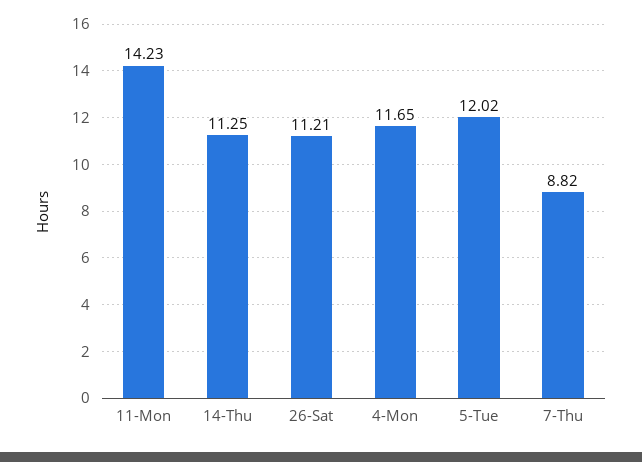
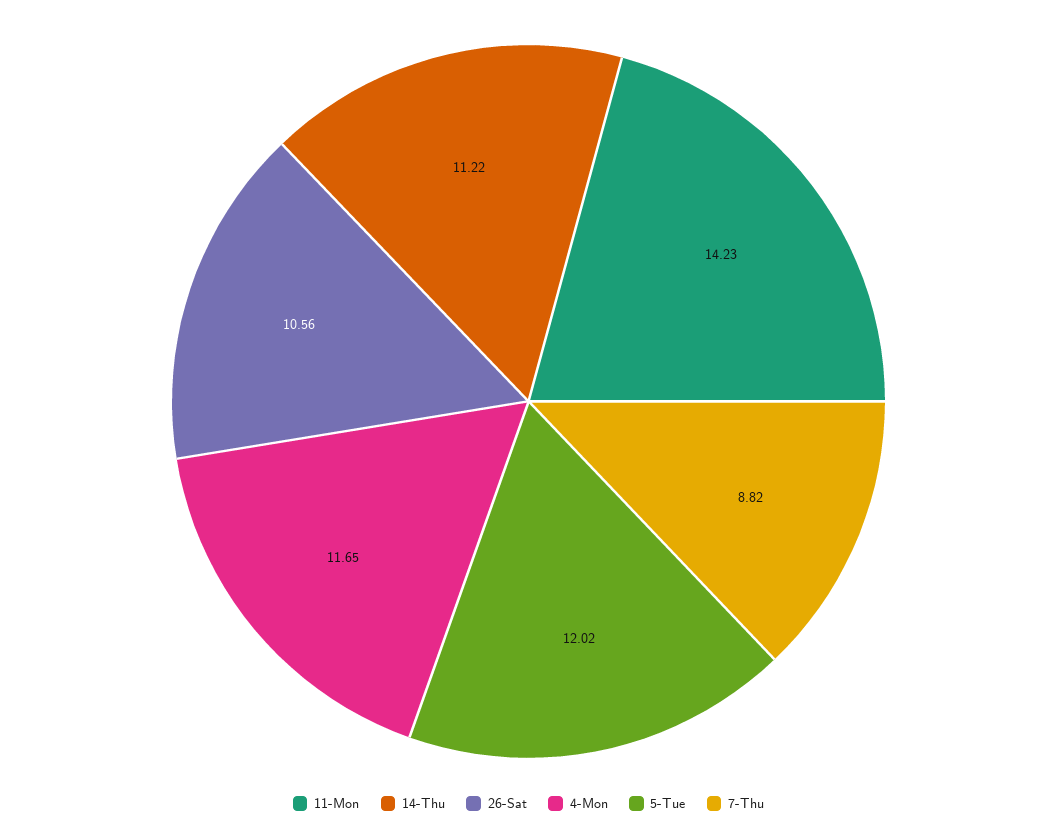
  {
    "11-Mon": 14.23,
-   "14-Thu": 11.25,
+   "14-Thu": 11.22,
-   "26-Sat": 11.21,
+   "26-Sat": 10.56,
    "4-Mon": 11.65,
    "5-Tue": 12.02,
    "7-Thu": 8.82
  }

